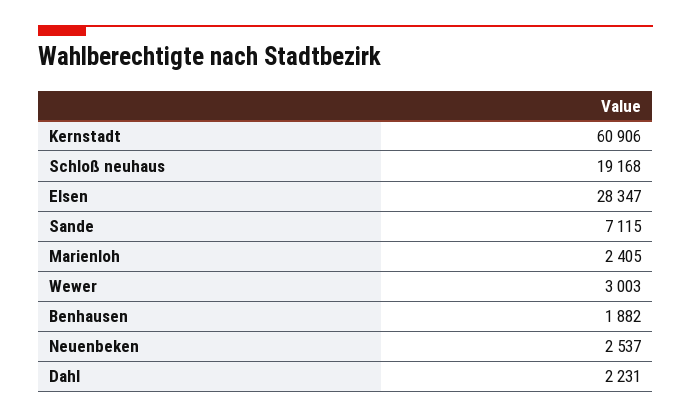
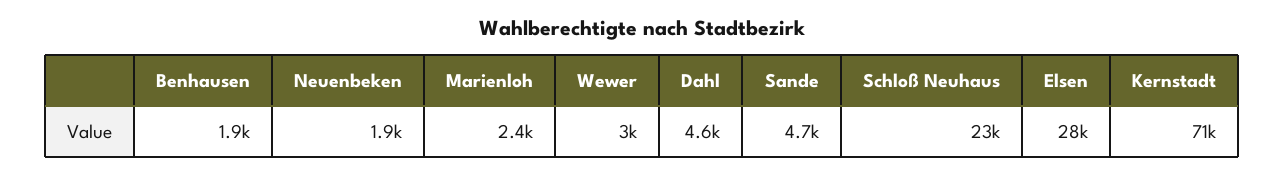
  {
-   "Kernstadt": 60906,
+   "Kernstadt": 71000,
-   "Schloß neuhaus": 19168,
+   "Schloß neuhaus": 23000,
    "Elsen": 28347,
-   "Sande": 7115,
+   "Sande": 4700,
    "Marienloh": 2405,
    "Wewer": 3003,
    "Benhausen": 1882,
-   "Neuenbeken": 2537,
+   "Neuenbeken": 1900,
-   "Dahl": 2231
+   "Dahl": 4600
  }

